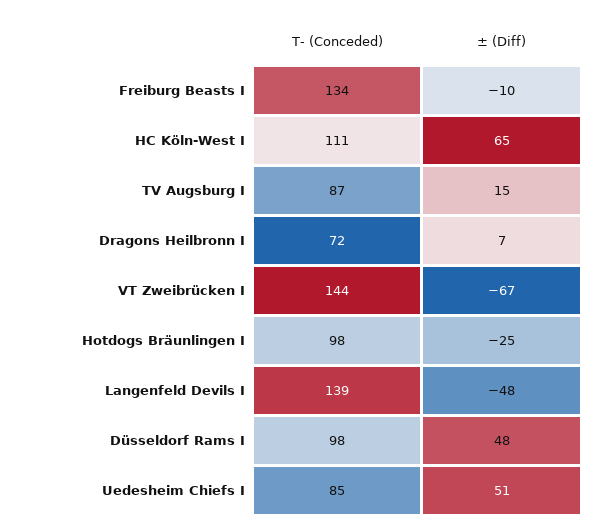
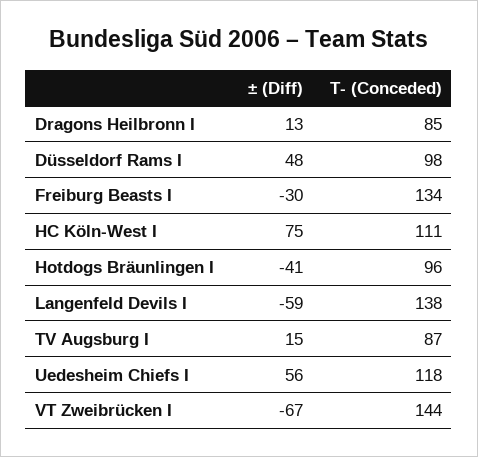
  {
    "T- (Conceded)": {
      "Freiburg Beasts I": 134,
      "HC Köln-West I": 111,
      "TV Augsburg I": 87,
-     "Dragons Heilbronn I": 72,
+     "Dragons Heilbronn I": 85,
      "VT Zweibrücken I": 144,
-     "Hotdogs Bräunlingen I": 98,
+     "Hotdogs Bräunlingen I": 96,
-     "Langenfeld Devils I": 139,
+     "Langenfeld Devils I": 138,
      "Düsseldorf Rams I": 98,
-     "Uedesheim Chiefs I": 85
+     "Uedesheim Chiefs I": 118
    },
    "± (Diff)": {
-     "Freiburg Beasts I": -10,
+     "Freiburg Beasts I": -30,
-     "HC Köln-West I": 65,
+     "HC Köln-West I": 75,
      "TV Augsburg I": 15,
-     "Dragons Heilbronn I": 7,
+     "Dragons Heilbronn I": 13,
      "VT Zweibrücken I": -67,
-     "Hotdogs Bräunlingen I": -25,
+     "Hotdogs Bräunlingen I": -41,
-     "Langenfeld Devils I": -48,
+     "Langenfeld Devils I": -59,
      "Düsseldorf Rams I": 48,
-     "Uedesheim Chiefs I": 51
+     "Uedesheim Chiefs I": 56
    }
  }

